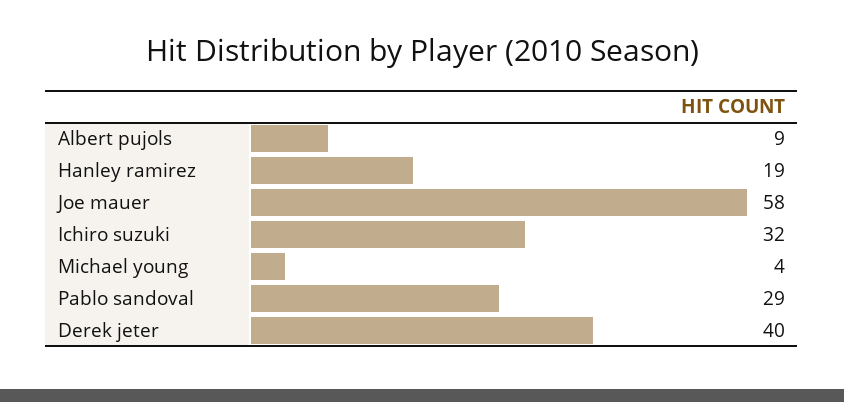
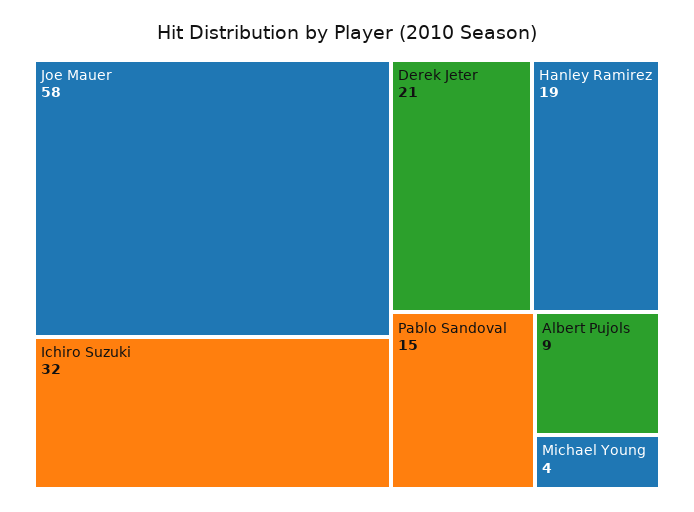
  {
    "Albert pujols": 9,
    "Hanley ramirez": 19,
    "Joe mauer": 58,
    "Ichiro suzuki": 32,
    "Michael young": 4,
-   "Pablo sandoval": 29,
+   "Pablo sandoval": 15,
-   "Derek jeter": 40
+   "Derek jeter": 21
  }

